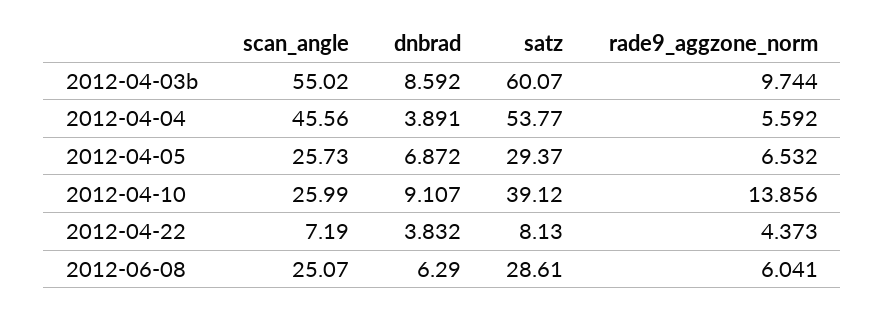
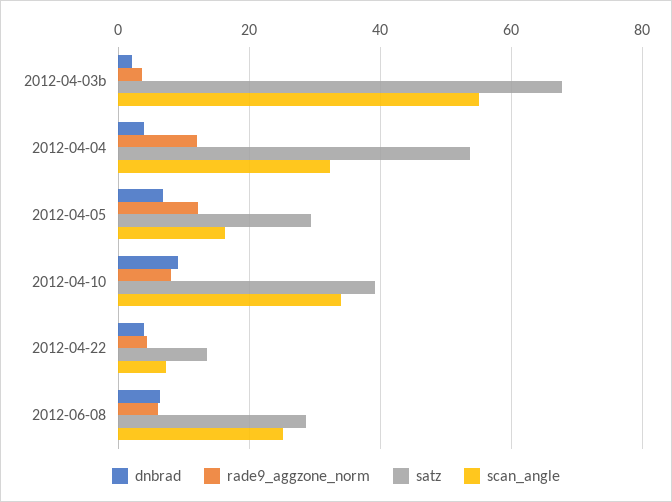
  {
    "scan_angle": {
      "2012-04-03b": 55.02,
-     "2012-04-04": 45.56,
+     "2012-04-04": 32,
-     "2012-04-05": 25.73,
+     "2012-04-05": 16,
-     "2012-04-10": 25.99,
+     "2012-04-10": 34,
      "2012-04-22": 7.19,
      "2012-06-08": 25.07
    },
    "dnbrad": {
-     "2012-04-03b": 8.592,
+     "2012-04-03b": 2,
      "2012-04-04": 3.891,
      "2012-04-05": 6.872,
      "2012-04-10": 9.107,
      "2012-04-22": 3.832,
      "2012-06-08": 6.29
    },
    "satz": {
-     "2012-04-03b": 60.07,
+     "2012-04-03b": 68,
      "2012-04-04": 53.77,
      "2012-04-05": 29.37,
      "2012-04-10": 39.12,
-     "2012-04-22": 8.13,
+     "2012-04-22": 14,
      "2012-06-08": 28.61
    },
    "rade9_aggzone_norm": {
-     "2012-04-03b": 9.744,
+     "2012-04-03b": 4,
-     "2012-04-04": 5.592,
+     "2012-04-04": 12,
-     "2012-04-05": 6.532,
+     "2012-04-05": 12,
-     "2012-04-10": 13.856,
+     "2012-04-10": 8,
      "2012-04-22": 4.373,
      "2012-06-08": 6.041
    }
  }

